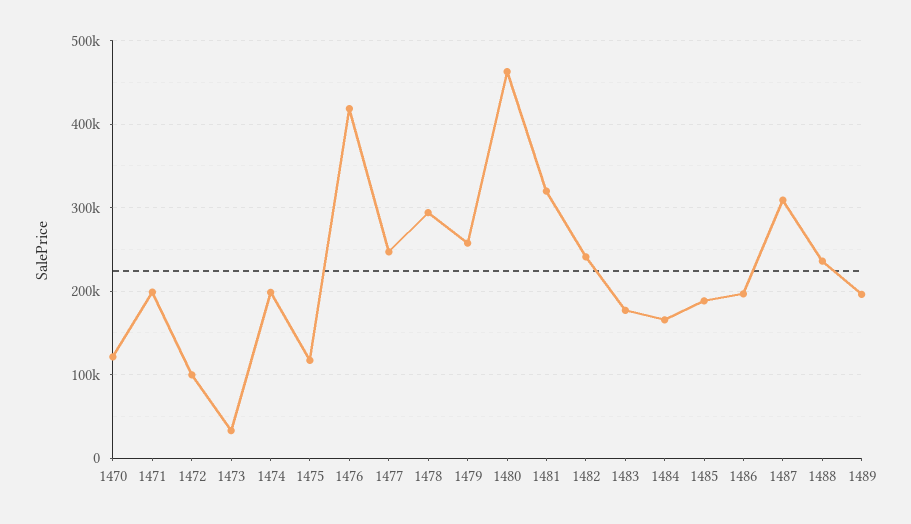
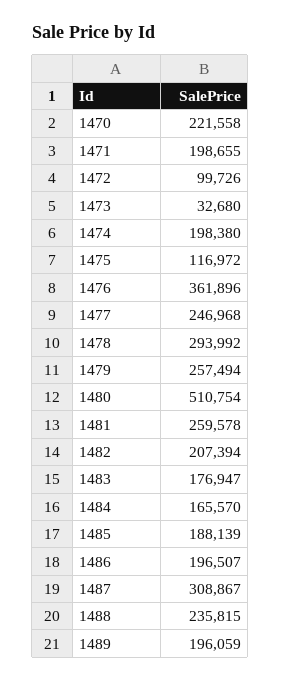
  {
-   "1470": 120000,
+   "1470": 221558,
    "1471": 198655,
    "1472": 99726,
    "1473": 32680,
    "1474": 198380,
    "1475": 116972,
-   "1476": 420000,
+   "1476": 361896,
    "1477": 246968,
    "1478": 293992,
    "1479": 257494,
-   "1480": 460000,
+   "1480": 510754,
-   "1481": 320000,
+   "1481": 259578,
-   "1482": 240000,
+   "1482": 207394,
    "1483": 176947,
    "1484": 165570,
    "1485": 188139,
    "1486": 196507,
    "1487": 308867,
    "1488": 235815,
    "1489": 196059
  }

